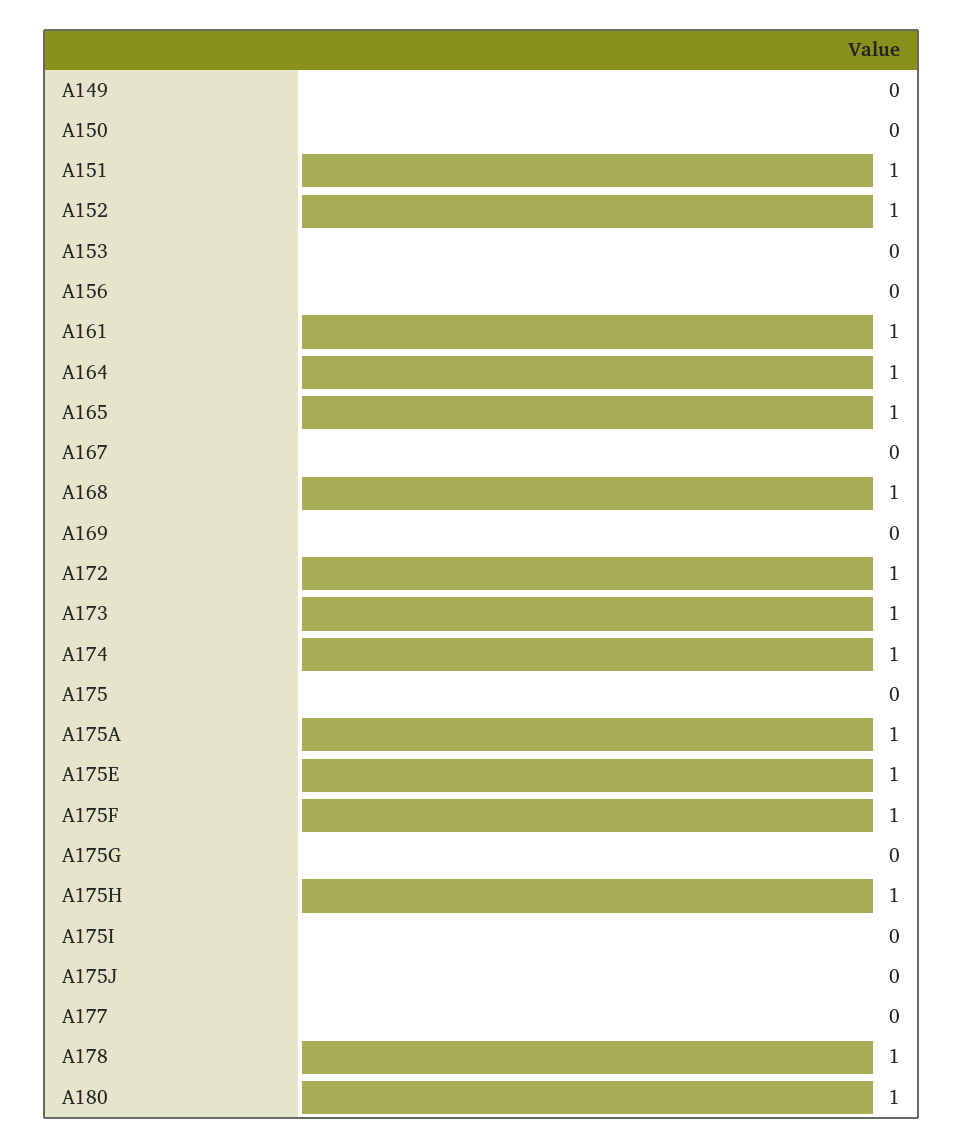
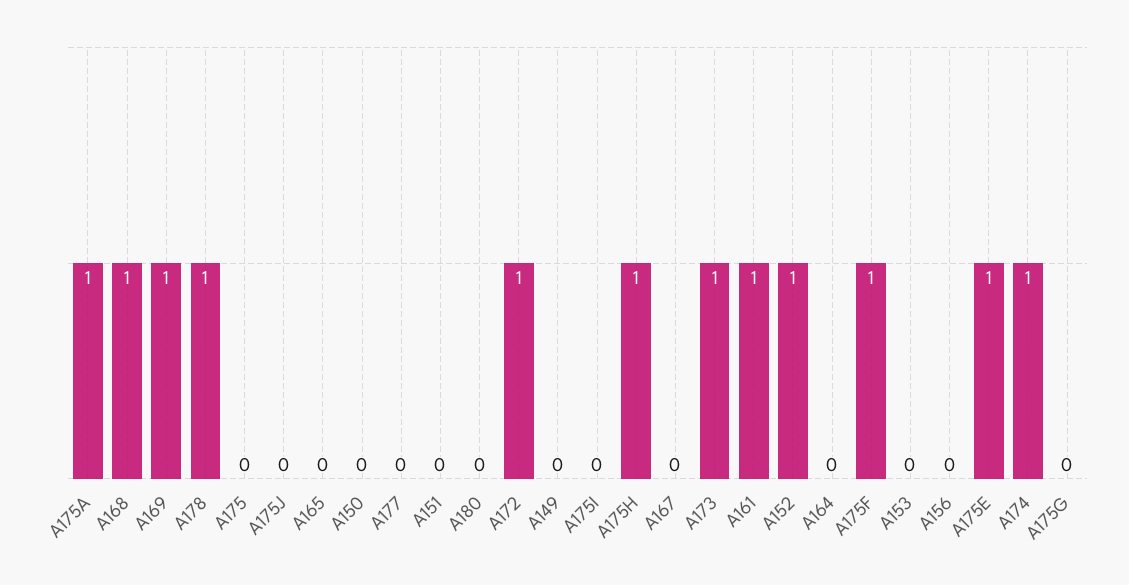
  {
    "A149": 0,
    "A150": 0,
-   "A151": 1,
+   "A151": 0,
    "A152": 1,
    "A153": 0,
    "A156": 0,
    "A161": 1,
-   "A164": 1,
+   "A164": 0,
-   "A165": 1,
+   "A165": 0,
    "A167": 0,
    "A168": 1,
-   "A169": 0,
+   "A169": 1,
    "A172": 1,
    "A173": 1,
    "A174": 1,
    "A175": 0,
    "A175A": 1,
    "A175E": 1,
    "A175F": 1,
    "A175G": 0,
    "A175H": 1,
    "A175I": 0,
    "A175J": 0,
    "A177": 0,
    "A178": 1,
-   "A180": 1
+   "A180": 0
  }

